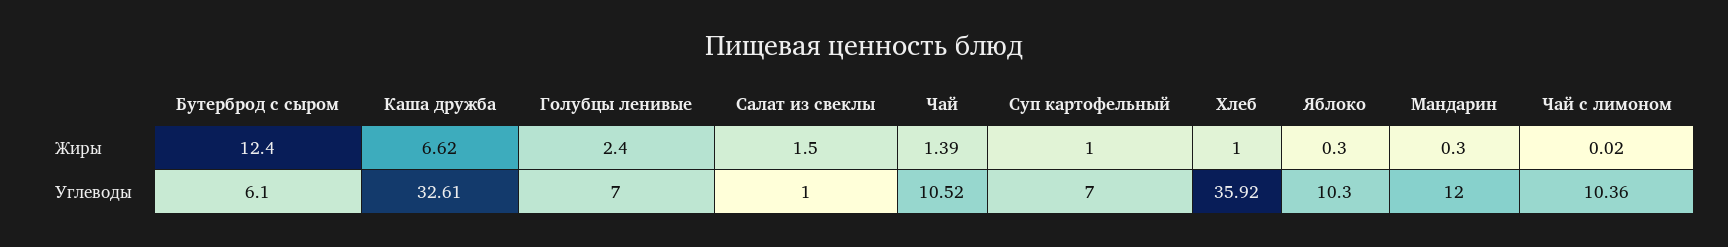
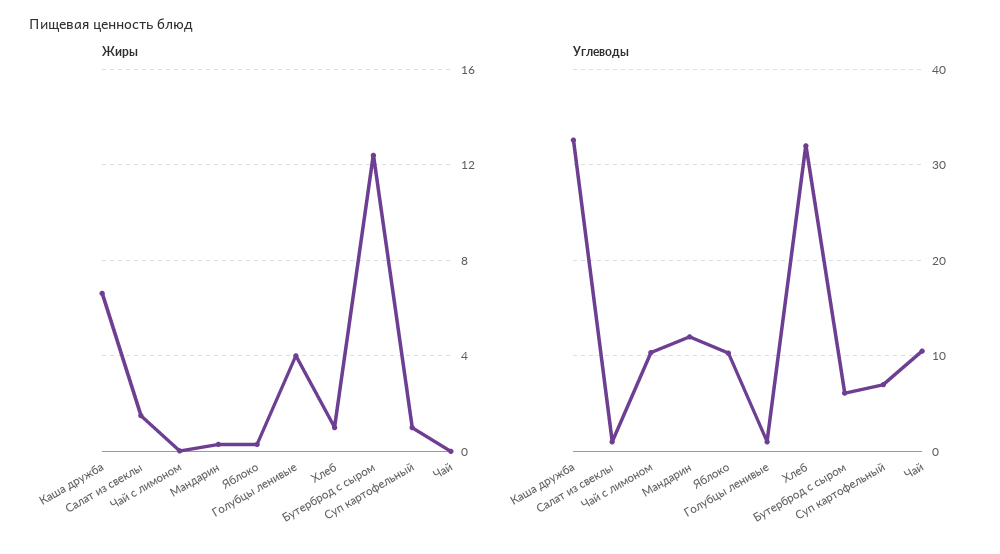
  {
    "Жиры": {
      "Бутерброд с сыром": 12.4,
      "Каша дружба": 6.62,
-     "Голубцы ленивые": 2.4,
+     "Голубцы ленивые": 4,
      "Салат из свеклы": 1.5,
-     "Чай": 1.39,
+     "Чай": 0,
      "Суп картофельный": 1,
      "Хлеб": 1,
      "Яблоко": 0.3,
      "Мандарин": 0.3,
      "Чай с лимоном": 0.02
    },
    "Углеводы": {
      "Бутерброд с сыром": 6.1,
      "Каша дружба": 32.61,
-     "Голубцы ленивые": 7,
+     "Голубцы ленивые": 1,
      "Салат из свеклы": 1,
      "Чай": 10.52,
      "Суп картофельный": 7,
-     "Хлеб": 35.92,
+     "Хлеб": 32,
      "Яблоко": 10.3,
      "Мандарин": 12,
      "Чай с лимоном": 10.36
    }
  }

